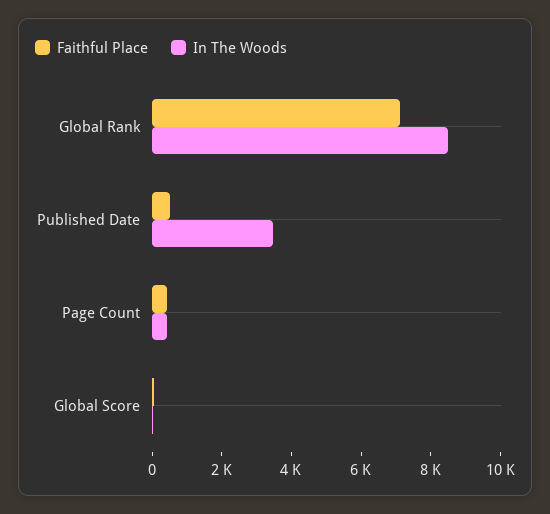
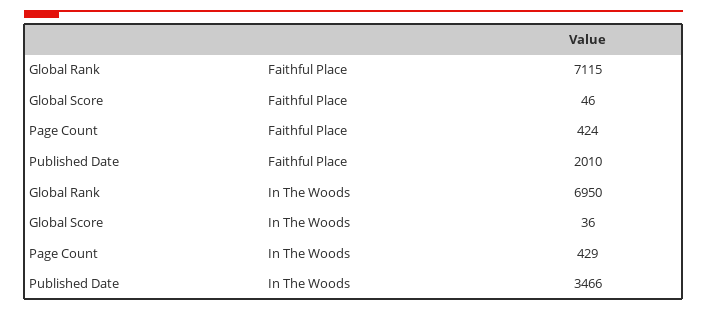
  {
    "Faithful Place": {
      "Global Rank": 7115,
-     "Published Date": 500,
+     "Published Date": 2010,
      "Page Count": 424,
      "Global Score": 46
    },
    "In The Woods": {
-     "Global Rank": 8500,
+     "Global Rank": 6950,
      "Published Date": 3466,
      "Page Count": 429,
      "Global Score": 36
    }
  }

